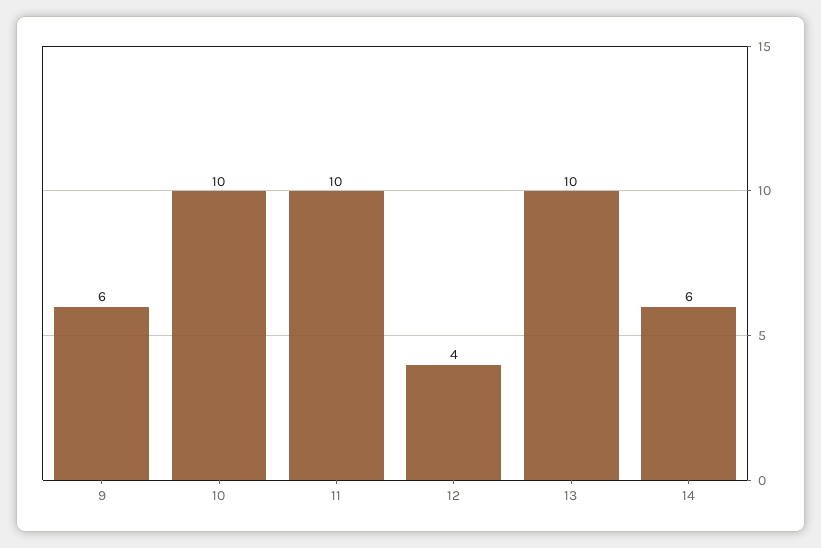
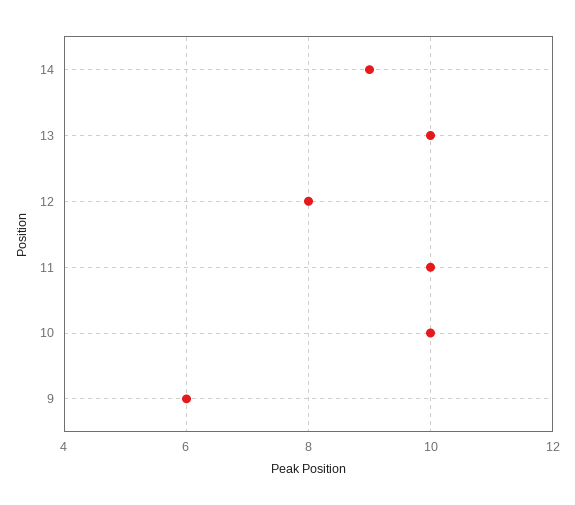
  {
    "9": 6,
    "10": 10,
    "11": 10,
-   "12": 4,
+   "12": 8,
    "13": 10,
-   "14": 6
+   "14": 9
  }

